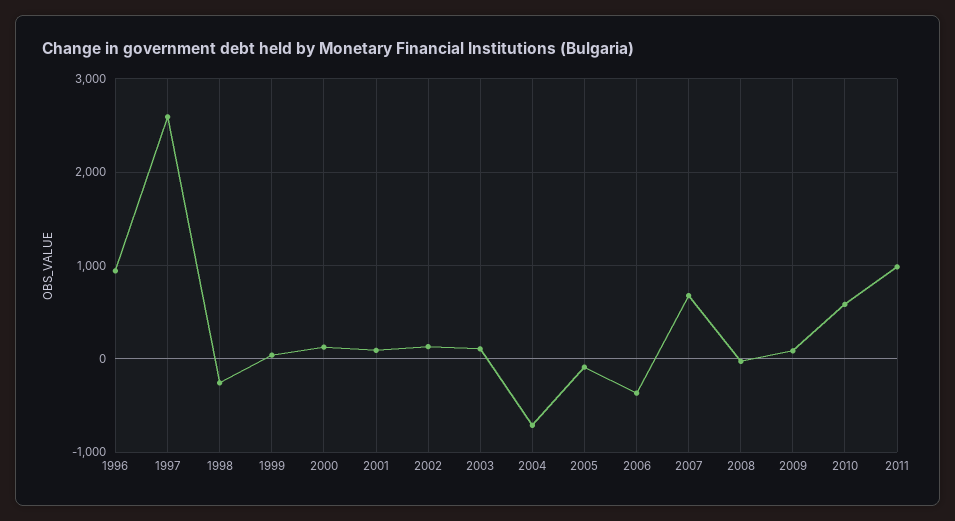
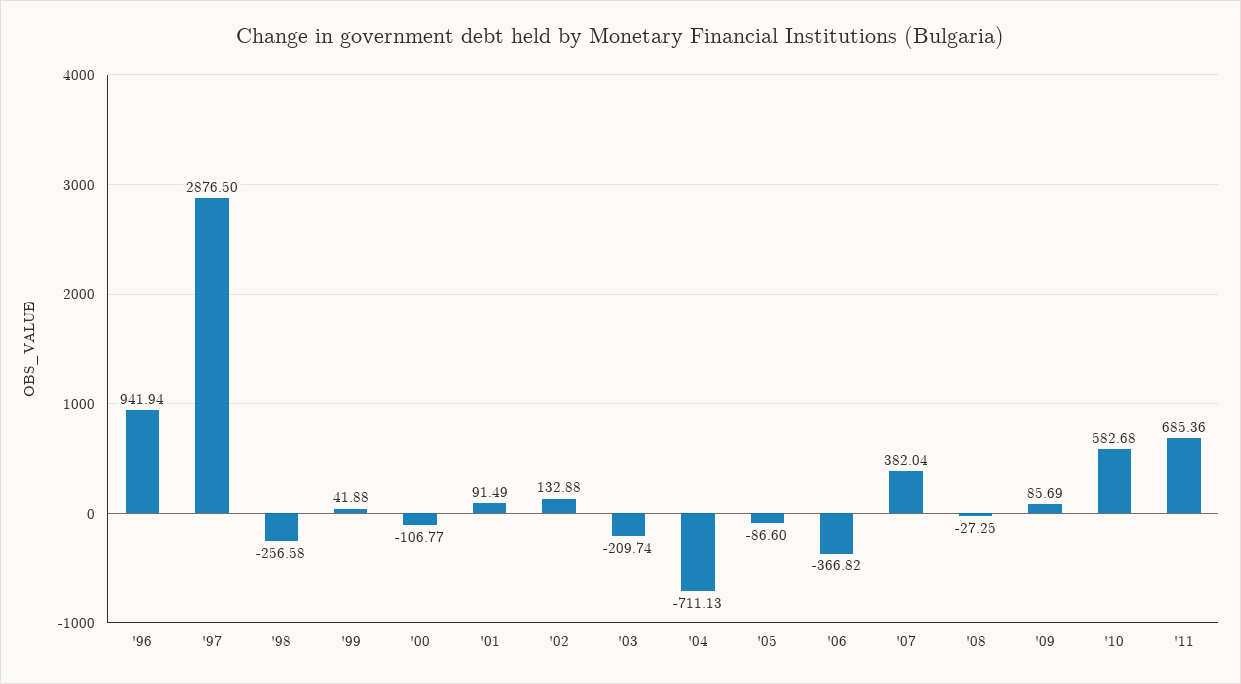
  {
    "1996": 941.94,
-   "1997": 2600,
+   "1997": 2876.5,
    "1998": -256.58,
    "1999": 41.88,
-   "2000": 100,
+   "2000": -106.77,
    "2001": 91.49,
    "2002": 132.88,
-   "2003": 100,
+   "2003": -209.74,
    "2004": -711.13,
    "2005": -86.6,
    "2006": -366.82,
-   "2007": 700,
+   "2007": 382.04,
    "2008": -27.25,
    "2009": 85.69,
    "2010": 582.68,
-   "2011": 1000
+   "2011": 685.36
  }

